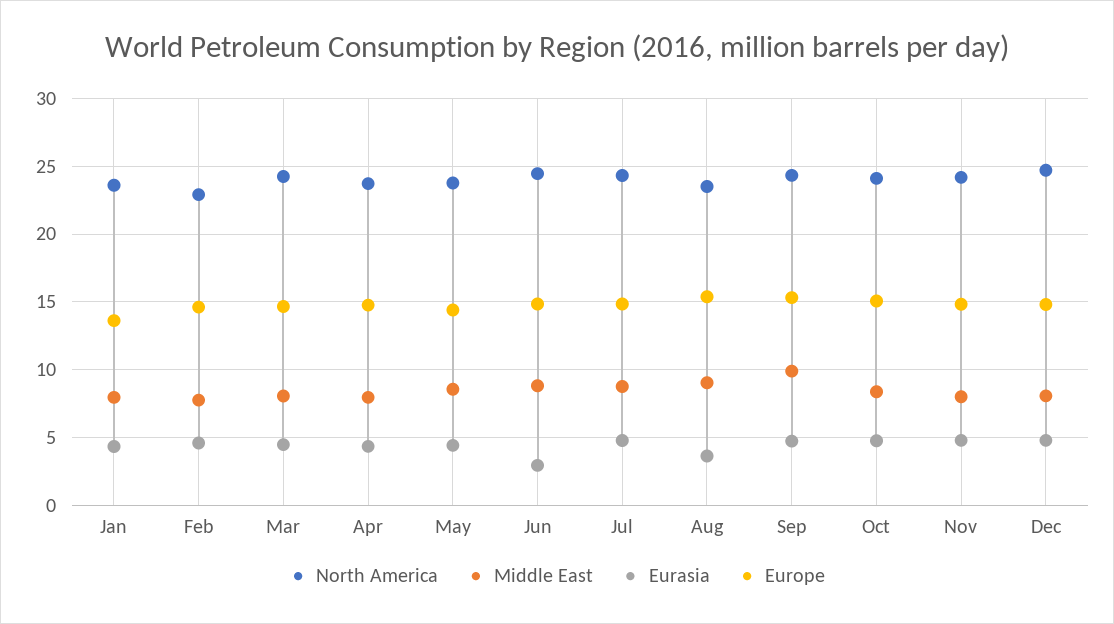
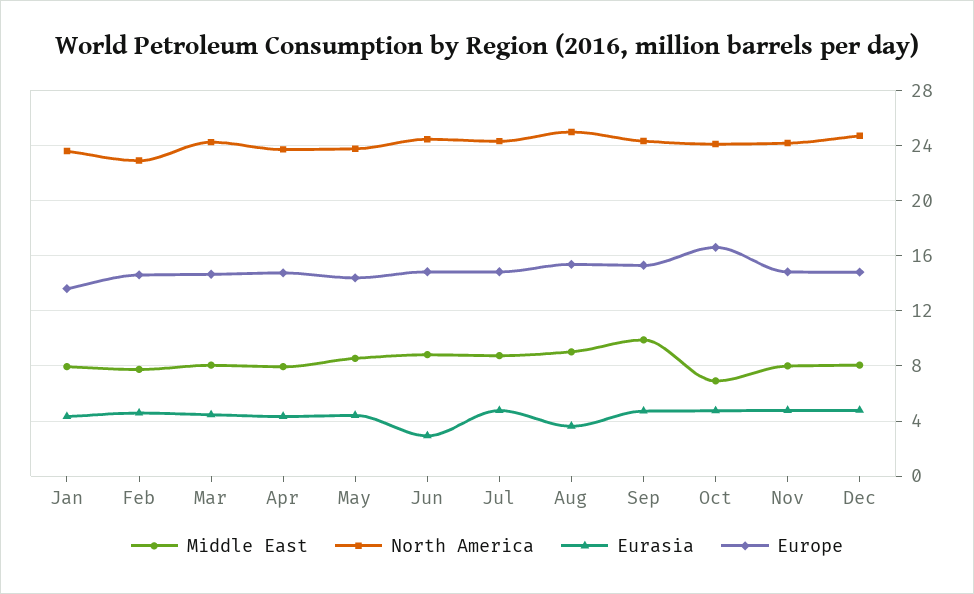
  {
    "North America": {
      "Jan": 23.5,
      "Feb": 23,
      "Mar": 24.5,
      "Apr": 23.5,
      "May": 24,
      "Jun": 24.5,
      "Jul": 24.5,
-     "Aug": 23.5,
+     "Aug": 25,
      "Sep": 24.5,
      "Oct": 24,
      "Nov": 24,
      "Dec": 24.5
    },
    "Middle East": {
      "Jan": 8,
      "Feb": 8,
      "Mar": 8,
      "Apr": 8,
      "May": 8.5,
      "Jun": 9,
      "Jul": 9,
      "Aug": 9,
      "Sep": 10,
-     "Oct": 8.5,
+     "Oct": 7,
      "Nov": 8,
      "Dec": 8
    },
    "Eurasia": {
      "Jan": 4.5,
      "Feb": 4.5,
      "Mar": 4.5,
      "Apr": 4.5,
      "May": 4.5,
      "Jun": 3,
      "Jul": 5,
      "Aug": 3.5,
      "Sep": 4.5,
      "Oct": 5,
      "Nov": 5,
      "Dec": 5
    },
    "Europe": {
      "Jan": 13.5,
      "Feb": 14.5,
      "Mar": 14.5,
      "Apr": 15,
      "May": 14.5,
      "Jun": 15,
      "Jul": 15,
      "Aug": 15.5,
      "Sep": 15.5,
-     "Oct": 15,
+     "Oct": 16.5,
      "Nov": 15,
      "Dec": 15
    }
  }

